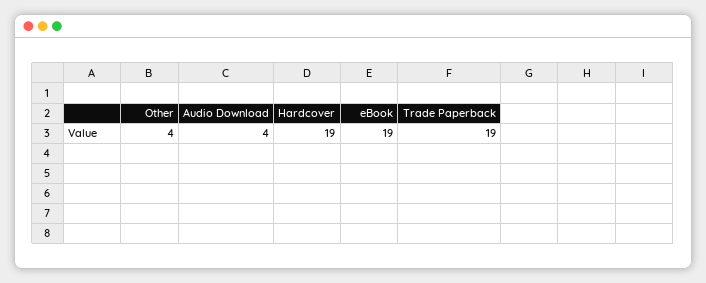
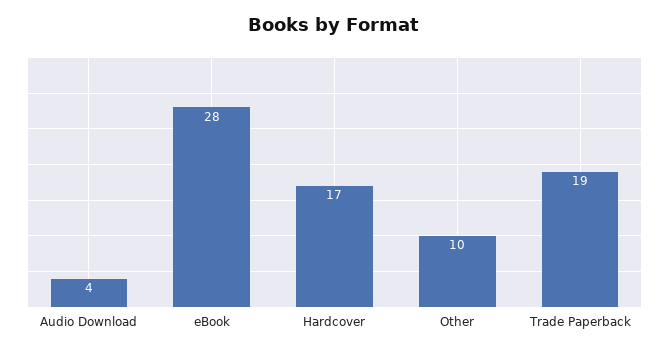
  {
-   "Other": 4,
+   "Other": 10,
    "Audio Download": 4,
-   "Hardcover": 19,
+   "Hardcover": 17,
-   "eBook": 19,
+   "eBook": 28,
    "Trade Paperback": 19
  }

